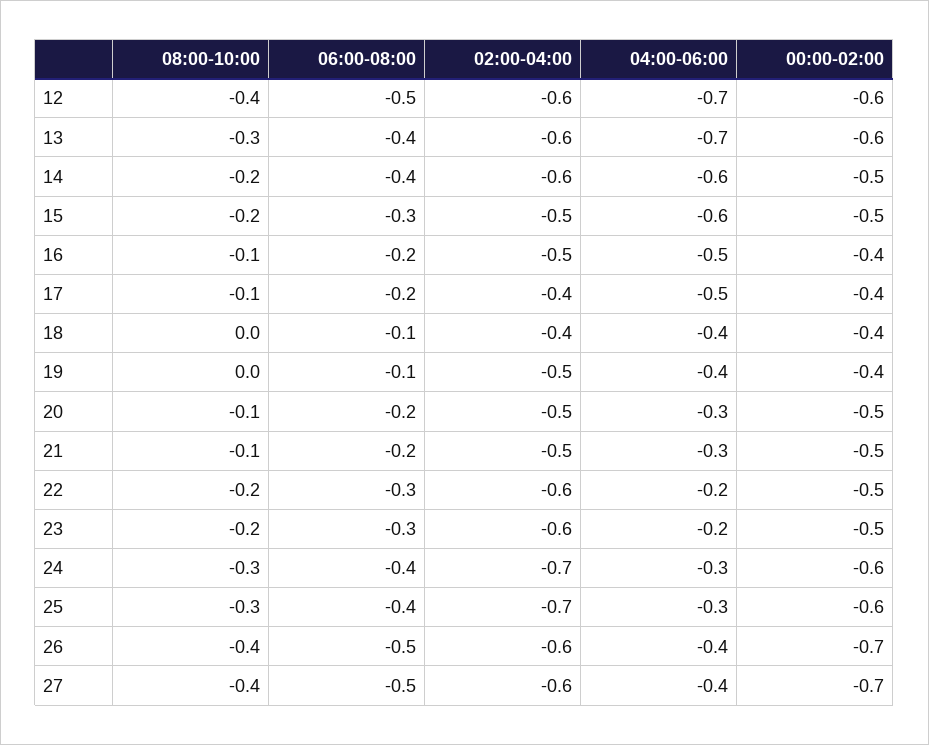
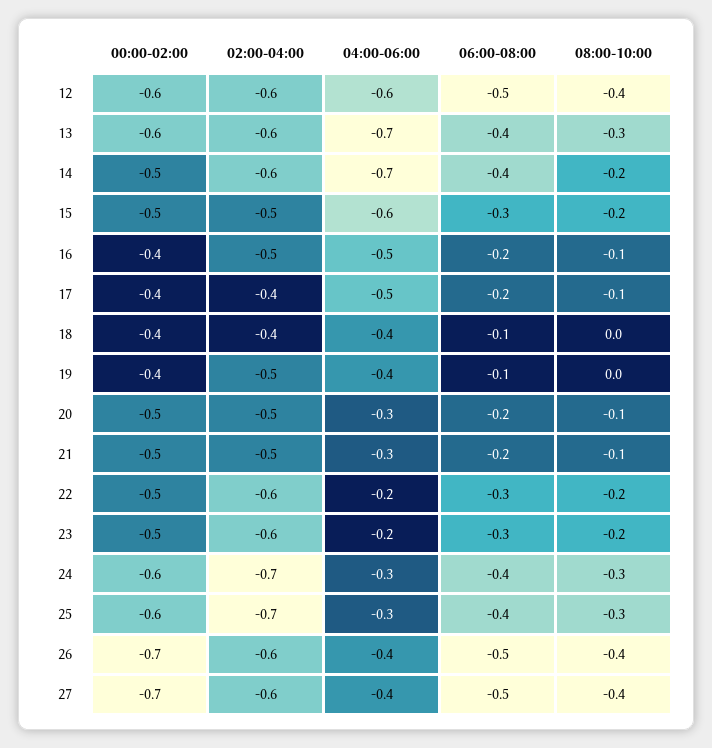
  {
    "08:00-10:00": {
      "12": -0.4,
      "13": -0.3,
      "14": -0.2,
      "15": -0.2,
      "16": -0.1,
      "17": -0.1,
      "18": 0,
      "19": 0,
      "20": -0.1,
      "21": -0.1,
      "22": -0.2,
      "23": -0.2,
      "24": -0.3,
      "25": -0.3,
      "26": -0.4,
      "27": -0.4
    },
    "06:00-08:00": {
      "12": -0.5,
      "13": -0.4,
      "14": -0.4,
      "15": -0.3,
      "16": -0.2,
      "17": -0.2,
      "18": -0.1,
      "19": -0.1,
      "20": -0.2,
      "21": -0.2,
      "22": -0.3,
      "23": -0.3,
      "24": -0.4,
      "25": -0.4,
      "26": -0.5,
      "27": -0.5
    },
    "02:00-04:00": {
      "12": -0.6,
      "13": -0.6,
      "14": -0.6,
      "15": -0.5,
      "16": -0.5,
      "17": -0.4,
      "18": -0.4,
      "19": -0.5,
      "20": -0.5,
      "21": -0.5,
      "22": -0.6,
      "23": -0.6,
      "24": -0.7,
      "25": -0.7,
      "26": -0.6,
      "27": -0.6
    },
    "04:00-06:00": {
-     "12": -0.7,
+     "12": -0.6,
      "13": -0.7,
-     "14": -0.6,
+     "14": -0.7,
      "15": -0.6,
      "16": -0.5,
      "17": -0.5,
      "18": -0.4,
      "19": -0.4,
      "20": -0.3,
      "21": -0.3,
      "22": -0.2,
      "23": -0.2,
      "24": -0.3,
      "25": -0.3,
      "26": -0.4,
      "27": -0.4
    },
    "00:00-02:00": {
      "12": -0.6,
      "13": -0.6,
      "14": -0.5,
      "15": -0.5,
      "16": -0.4,
      "17": -0.4,
      "18": -0.4,
      "19": -0.4,
      "20": -0.5,
      "21": -0.5,
      "22": -0.5,
      "23": -0.5,
      "24": -0.6,
      "25": -0.6,
      "26": -0.7,
      "27": -0.7
    }
  }

